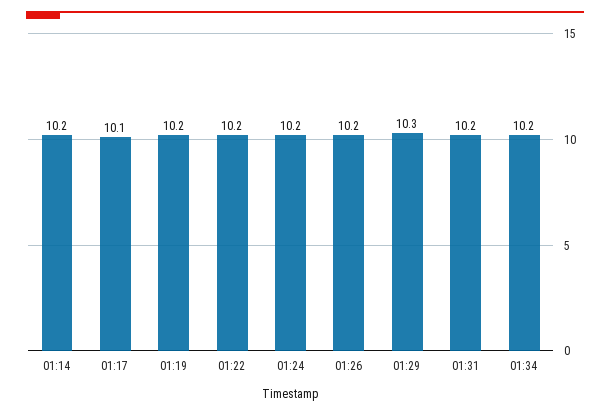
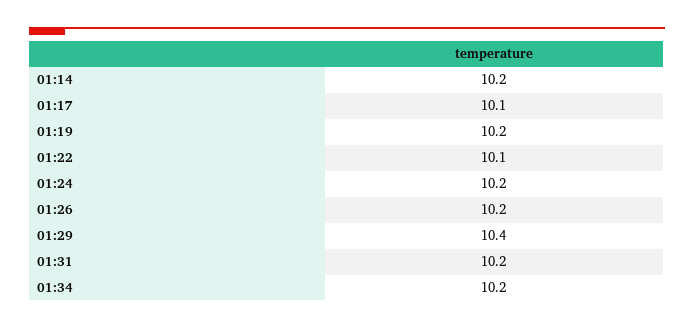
  {
    "01:14": 10.2,
    "01:17": 10.1,
    "01:19": 10.2,
-   "01:22": 10.2,
+   "01:22": 10.1,
    "01:24": 10.2,
    "01:26": 10.2,
-   "01:29": 10.3,
+   "01:29": 10.4,
    "01:31": 10.2,
    "01:34": 10.2
  }

